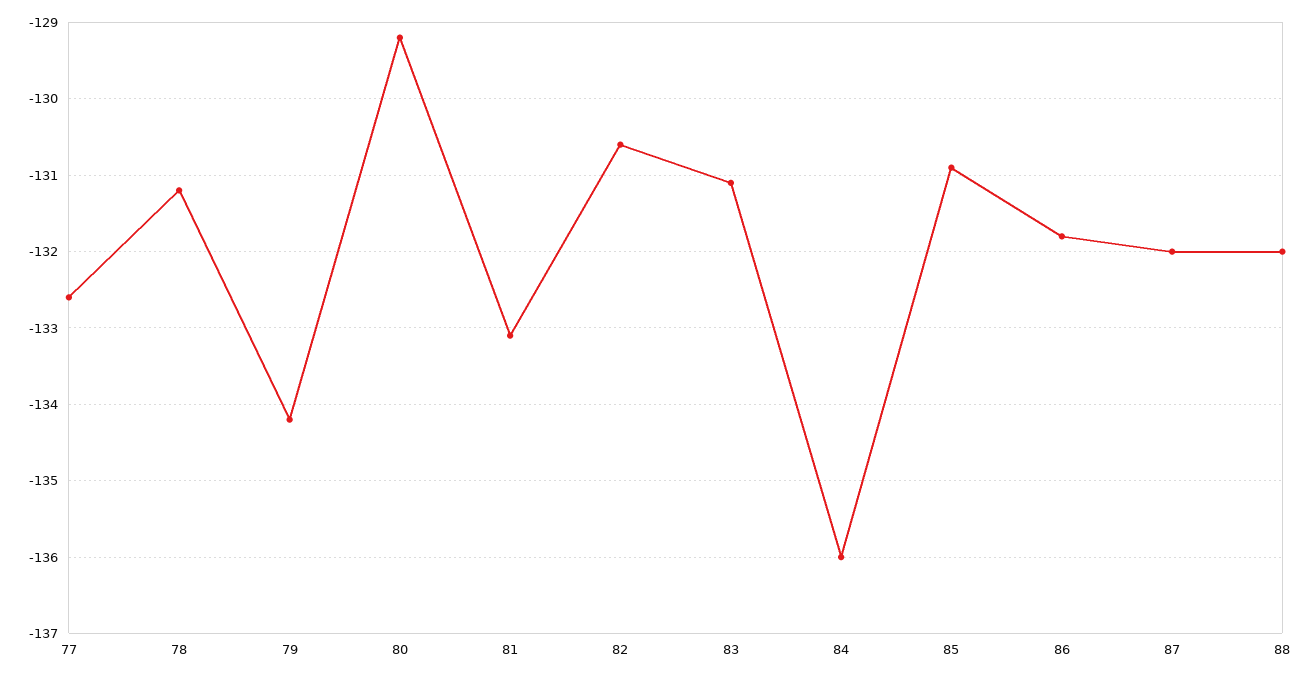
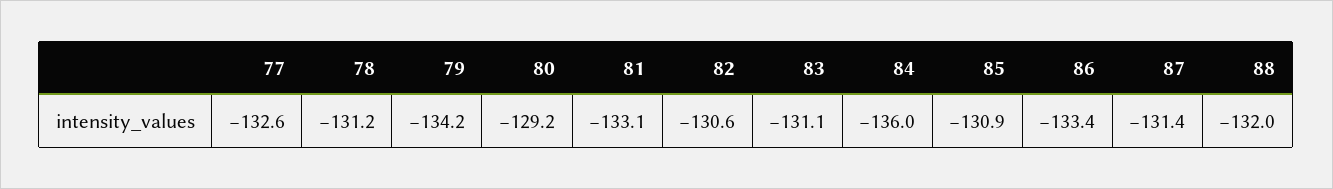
  {
    "77": -132.6,
    "78": -131.2,
    "79": -134.2,
    "80": -129.2,
    "81": -133.1,
    "82": -130.6,
    "83": -131.1,
    "84": -136,
    "85": -130.9,
-   "86": -131.8,
+   "86": -133.4,
-   "87": -132,
+   "87": -131.4,
    "88": -132
  }

